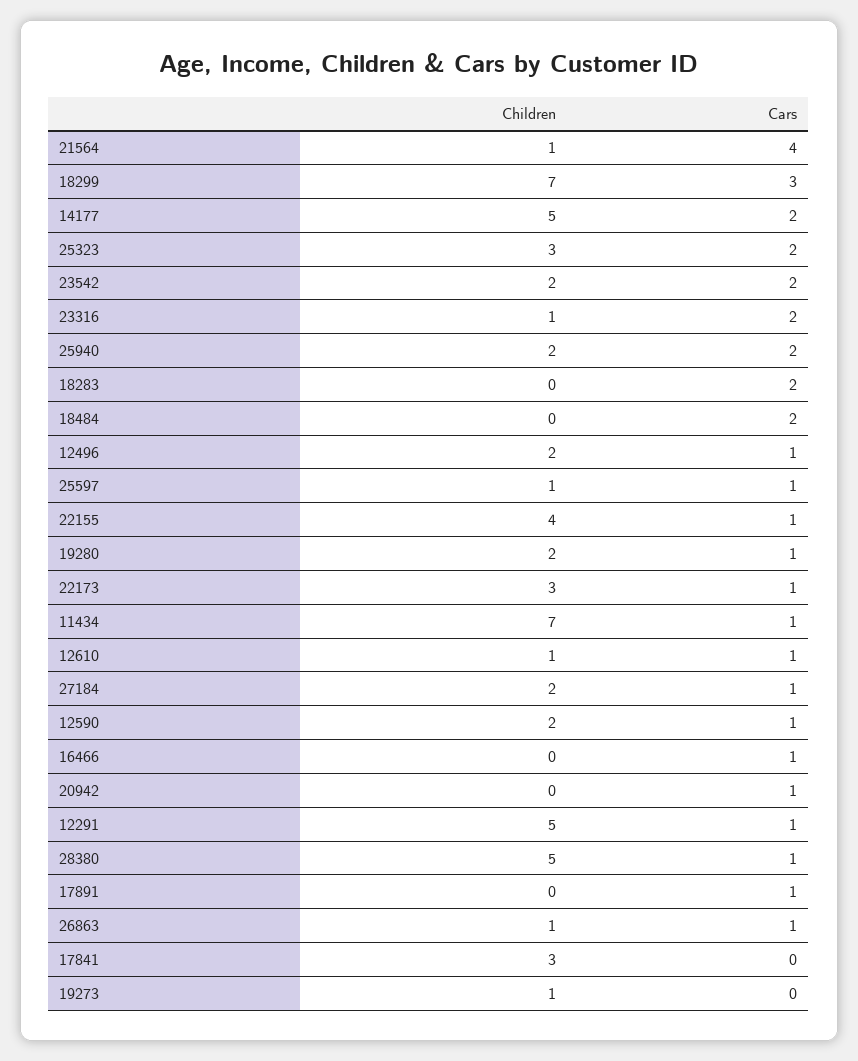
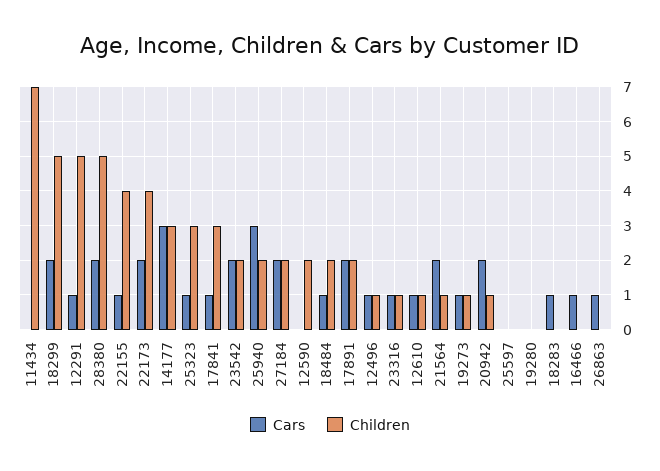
  {
    "Children": {
      "21564": 1,
-     "18299": 7,
+     "18299": 5,
-     "14177": 5,
+     "14177": 3,
      "25323": 3,
      "23542": 2,
      "23316": 1,
      "25940": 2,
      "18283": 0,
-     "18484": 0,
+     "18484": 2,
-     "12496": 2,
+     "12496": 1,
-     "25597": 1,
+     "25597": 0,
      "22155": 4,
-     "19280": 2,
+     "19280": 0,
-     "22173": 3,
+     "22173": 4,
      "11434": 7,
      "12610": 1,
      "27184": 2,
      "12590": 2,
      "16466": 0,
-     "20942": 0,
+     "20942": 1,
      "12291": 5,
      "28380": 5,
-     "17891": 0,
+     "17891": 2,
-     "26863": 1,
+     "26863": 0,
      "17841": 3,
      "19273": 1
    },
    "Cars": {
-     "21564": 4,
+     "21564": 2,
-     "18299": 3,
+     "18299": 2,
-     "14177": 2,
+     "14177": 3,
-     "25323": 2,
+     "25323": 1,
      "23542": 2,
-     "23316": 2,
+     "23316": 1,
-     "25940": 2,
+     "25940": 3,
-     "18283": 2,
+     "18283": 1,
-     "18484": 2,
+     "18484": 1,
      "12496": 1,
-     "25597": 1,
+     "25597": 0,
      "22155": 1,
-     "19280": 1,
+     "19280": 0,
-     "22173": 1,
+     "22173": 2,
-     "11434": 1,
+     "11434": 0,
      "12610": 1,
-     "27184": 1,
+     "27184": 2,
-     "12590": 1,
+     "12590": 0,
      "16466": 1,
-     "20942": 1,
+     "20942": 2,
      "12291": 1,
-     "28380": 1,
+     "28380": 2,
-     "17891": 1,
+     "17891": 2,
      "26863": 1,
-     "17841": 0,
+     "17841": 1,
-     "19273": 0
+     "19273": 1
    }
  }

